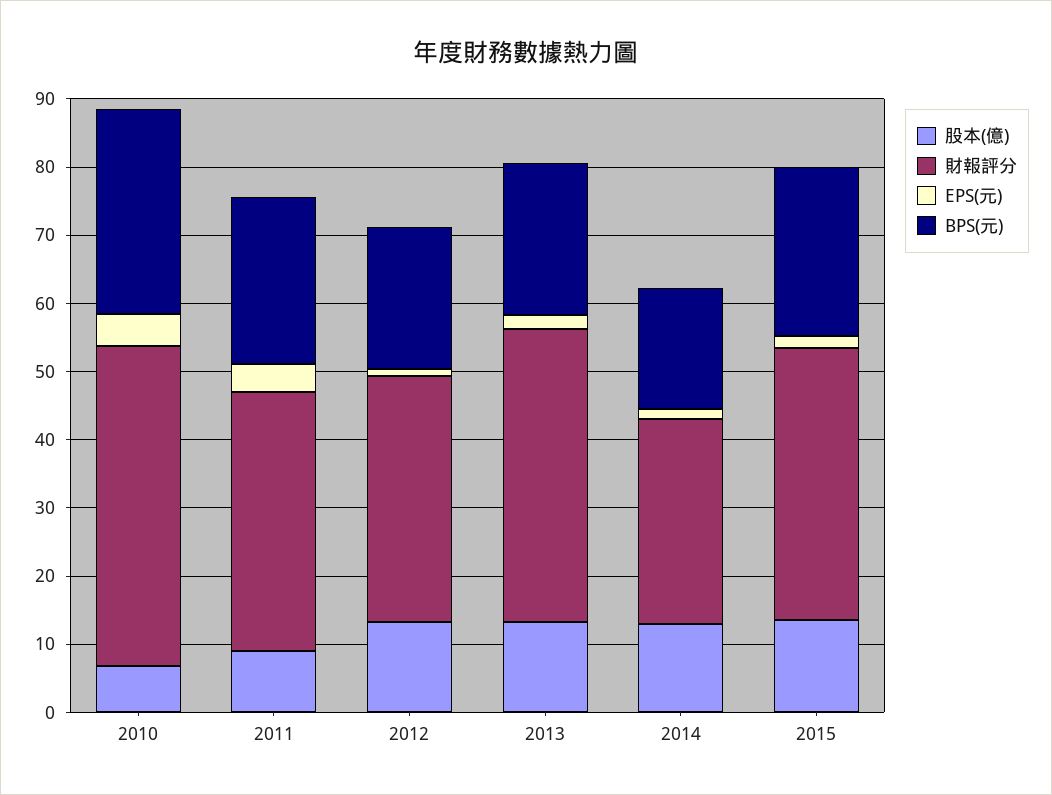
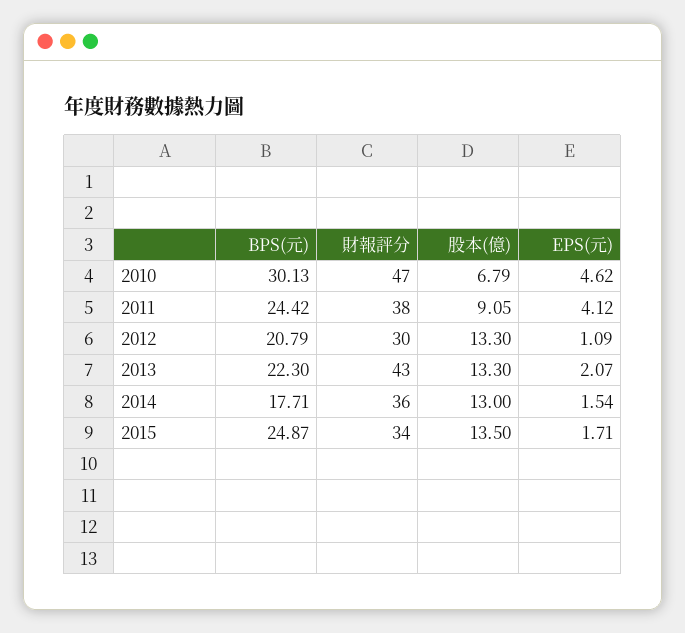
  {
    "股本(億)": {
      "2010": 6.79,
      "2011": 9.05,
      "2012": 13.3,
      "2013": 13.3,
      "2014": 13,
      "2015": 13.5
    },
    "財報評分": {
      "2010": 47,
      "2011": 38,
-     "2012": 36,
+     "2012": 30,
      "2013": 43,
-     "2014": 30,
+     "2014": 36,
-     "2015": 40
+     "2015": 34
    },
    "EPS(元)": {
      "2010": 4.62,
      "2011": 4.12,
      "2012": 1.09,
      "2013": 2.07,
      "2014": 1.54,
      "2015": 1.71
    },
    "BPS(元)": {
      "2010": 30.13,
      "2011": 24.42,
      "2012": 20.79,
      "2013": 22.3,
      "2014": 17.71,
      "2015": 24.87
    }
  }

